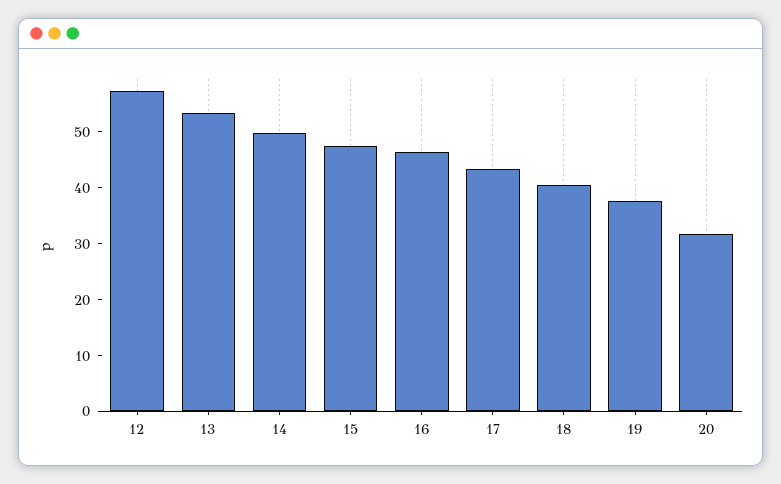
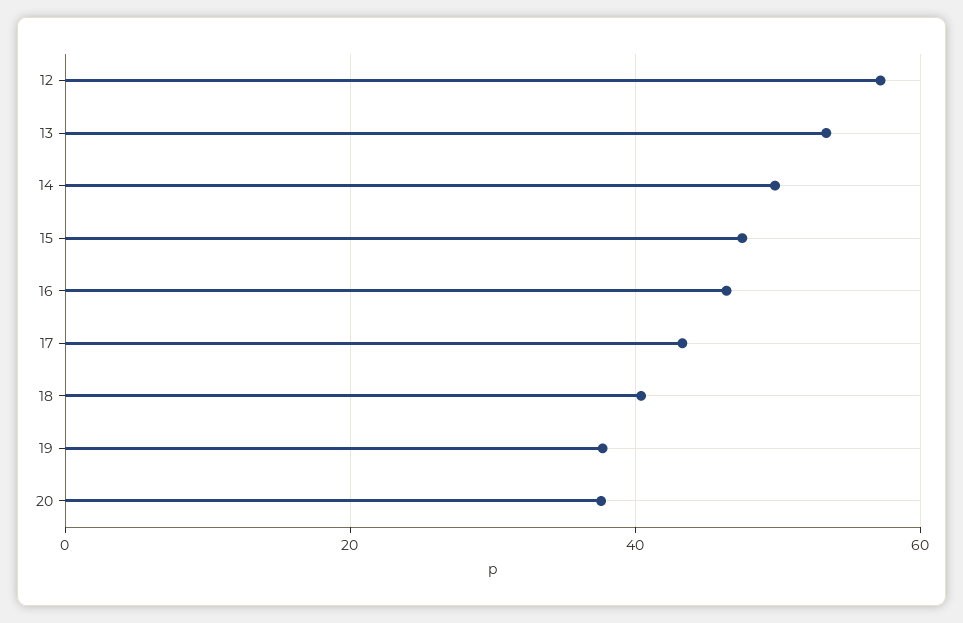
  {
    "12": 58,
    "13": 54,
    "14": 50,
    "15": 48,
    "16": 46,
    "17": 44,
    "18": 40,
    "19": 38,
-   "20": 32
+   "20": 38
  }

